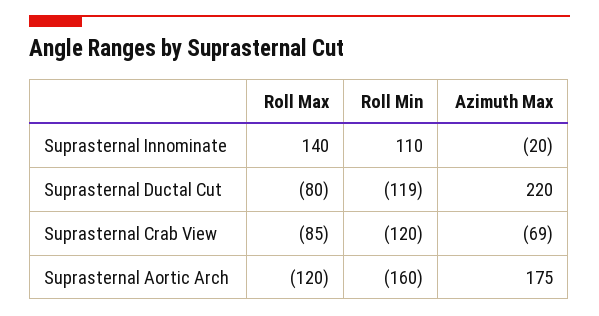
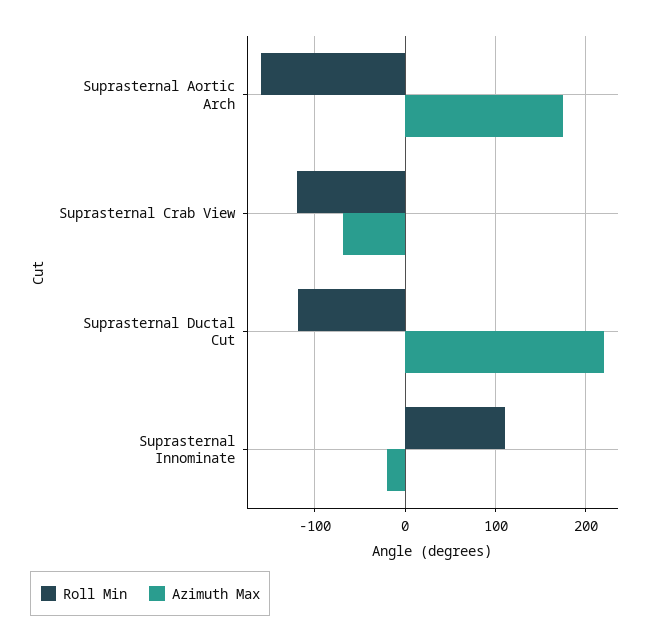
  {
-   "Roll Max": {
-     "Suprasternal Innominate": 140,
-     "Suprasternal Ductal Cut": -80,
-     "Suprasternal Crab View": -85,
-     "Suprasternal Aortic Arch": -120
-   },
    "Roll Min": {
      "Suprasternal Innominate": 110,
      "Suprasternal Ductal Cut": -119,
      "Suprasternal Crab View": -120,
      "Suprasternal Aortic Arch": -160
    },
    "Azimuth Max": {
      "Suprasternal Innominate": -20,
      "Suprasternal Ductal Cut": 220,
      "Suprasternal Crab View": -69,
      "Suprasternal Aortic Arch": 175
    }
  }

